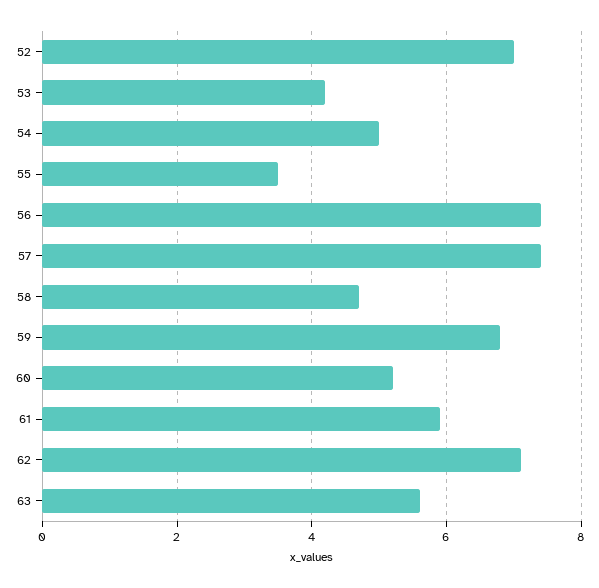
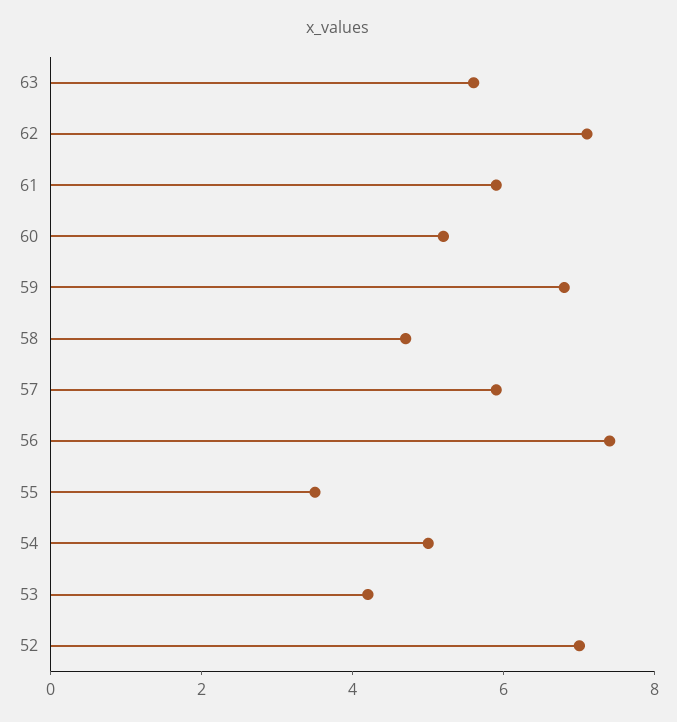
  {
    "52": 7,
    "53": 4,
    "54": 5,
    "55": 3.5,
    "56": 7.5,
-   "57": 7.5,
+   "57": 6,
    "58": 4.5,
    "59": 7,
    "60": 5,
    "61": 6,
    "62": 7,
    "63": 5.5
  }

